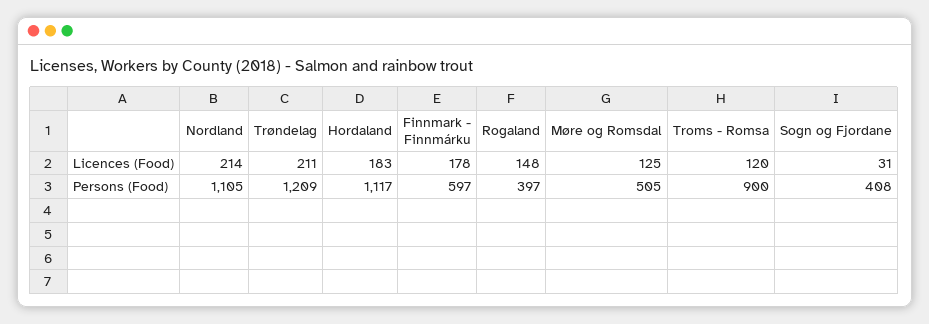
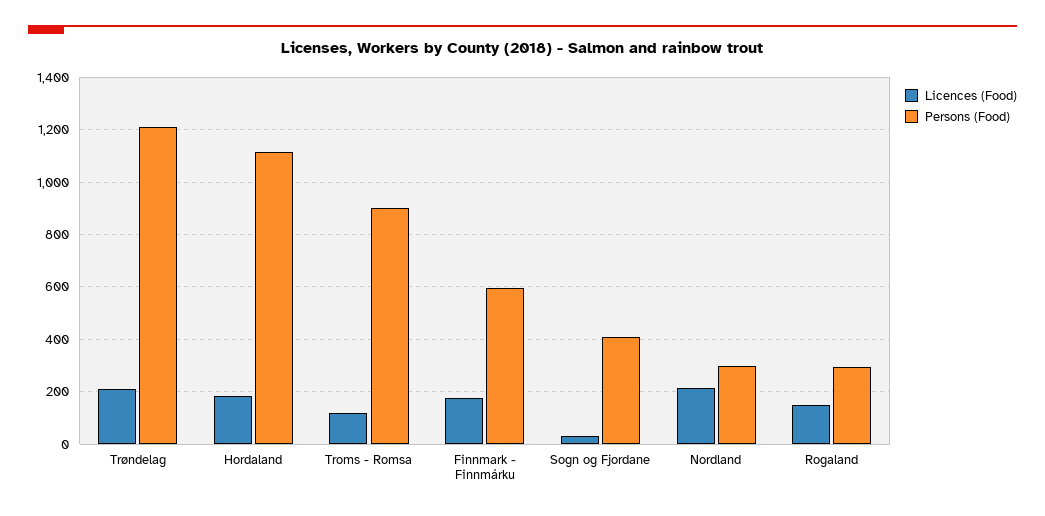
  {
    "Licences (Food)": {
      "Nordland": 214,
      "Trøndelag": 211,
      "Hordaland": 183,
      "Finnmark - Finnmárku": 178,
      "Rogaland": 148,
-     "Møre og Romsdal": 125,
      "Troms - Romsa": 120,
      "Sogn og Fjordane": 31
    },
    "Persons (Food)": {
-     "Nordland": 1105,
+     "Nordland": 300,
      "Trøndelag": 1209,
      "Hordaland": 1117,
      "Finnmark - Finnmárku": 597,
-     "Rogaland": 397,
+     "Rogaland": 300,
-     "Møre og Romsdal": 505,
      "Troms - Romsa": 900,
      "Sogn og Fjordane": 408
    }
  }

